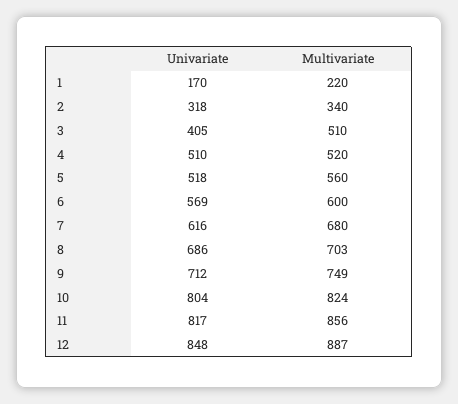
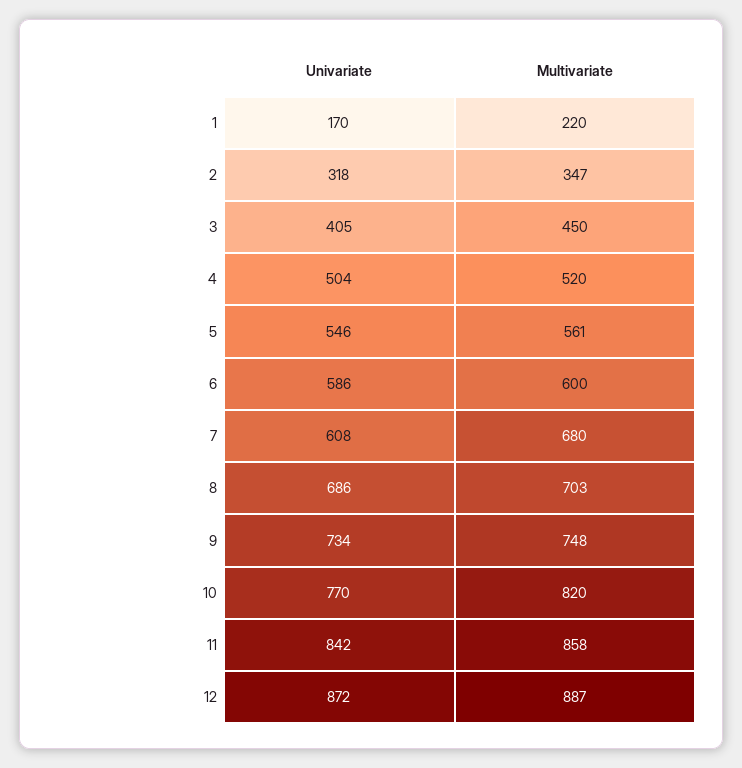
  {
    "Univariate": {
      "1": 170,
      "2": 318,
      "3": 405,
-     "4": 510,
+     "4": 504,
-     "5": 518,
+     "5": 546,
-     "6": 569,
+     "6": 586,
-     "7": 616,
+     "7": 608,
      "8": 686,
-     "9": 712,
+     "9": 734,
-     "10": 804,
+     "10": 770,
-     "11": 817,
+     "11": 842,
-     "12": 848
+     "12": 872
    },
    "Multivariate": {
      "1": 220,
-     "2": 340,
+     "2": 347,
-     "3": 510,
+     "3": 450,
      "4": 520,
-     "5": 560,
+     "5": 561,
      "6": 600,
      "7": 680,
      "8": 703,
-     "9": 749,
+     "9": 748,
-     "10": 824,
+     "10": 820,
-     "11": 856,
+     "11": 858,
      "12": 887
    }
  }

